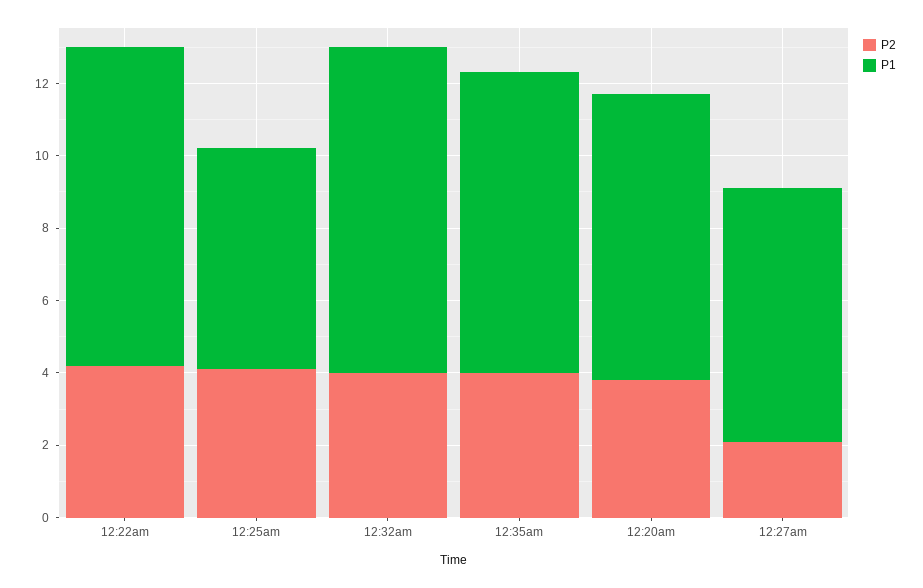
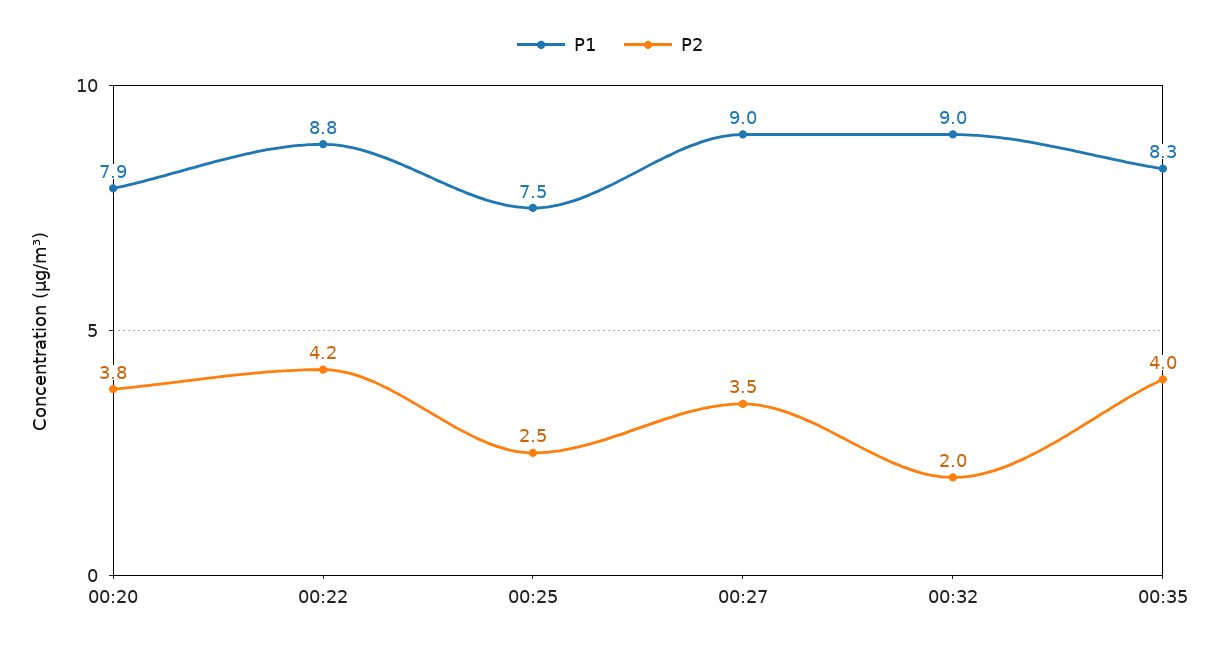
  {
    "P2": {
      "12:22am": 4.2,
-     "12:25am": 4,
+     "12:25am": 2.5,
-     "12:32am": 4,
+     "12:32am": 2,
      "12:35am": 4,
      "12:20am": 3.8,
-     "12:27am": 2
+     "12:27am": 3.5
    },
    "P1": {
      "12:22am": 8.8,
-     "12:25am": 6,
+     "12:25am": 7.5,
      "12:32am": 9,
      "12:35am": 8.3,
      "12:20am": 7.9,
-     "12:27am": 7
+     "12:27am": 9
    }
  }

